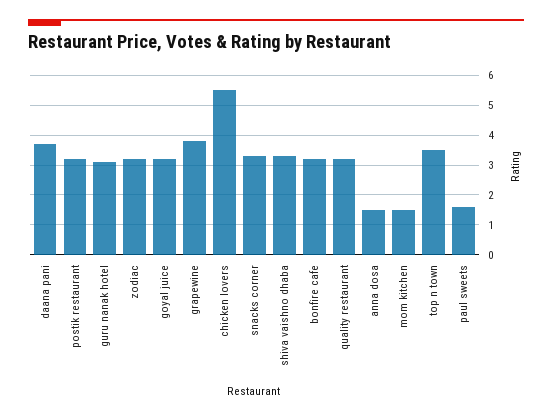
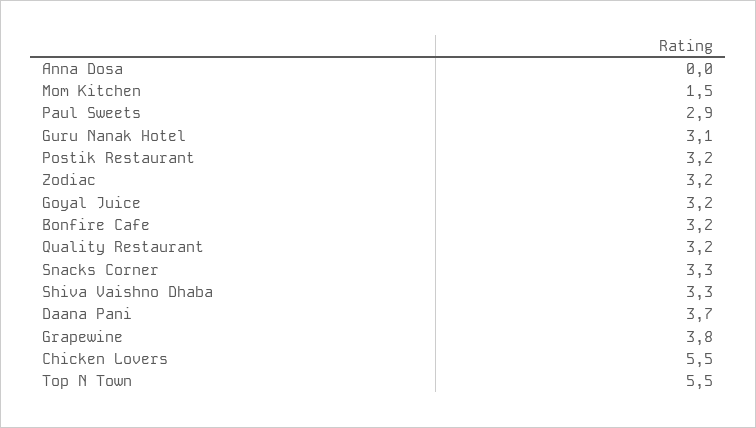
  {
    "daana pani": 3.7,
    "postik restaurant": 3.2,
    "guru nanak hotel": 3.1,
    "zodiac": 3.2,
    "goyal juice": 3.2,
    "grapewine": 3.8,
    "chicken lovers": 5.5,
    "snacks corner": 3.3,
    "shiva vaishno dhaba": 3.3,
    "bonfire cafe": 3.2,
    "quality restaurant": 3.2,
-   "anna dosa": 1.5,
+   "anna dosa": 0,
    "mom kitchen": 1.5,
-   "top n town": 3.5,
+   "top n town": 5.5,
-   "paul sweets": 1.5
+   "paul sweets": 2.9
  }

